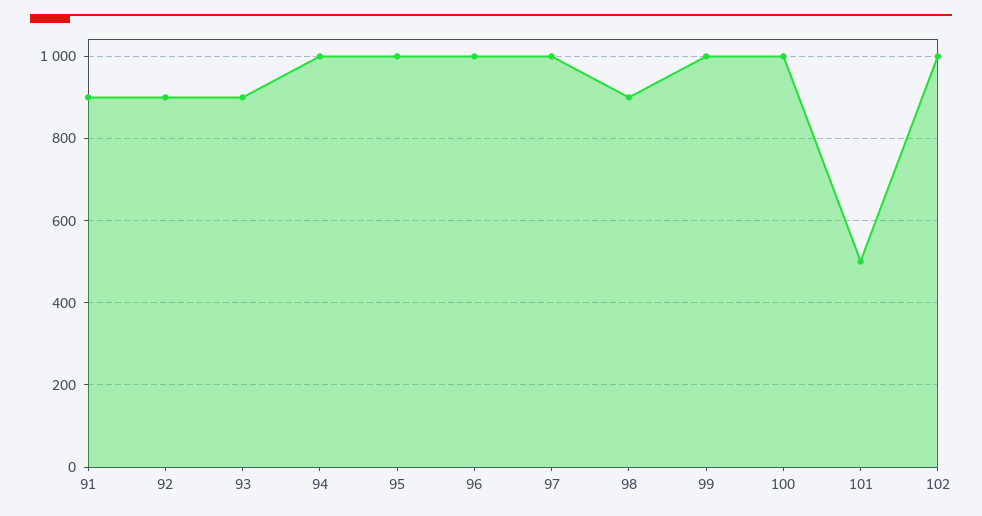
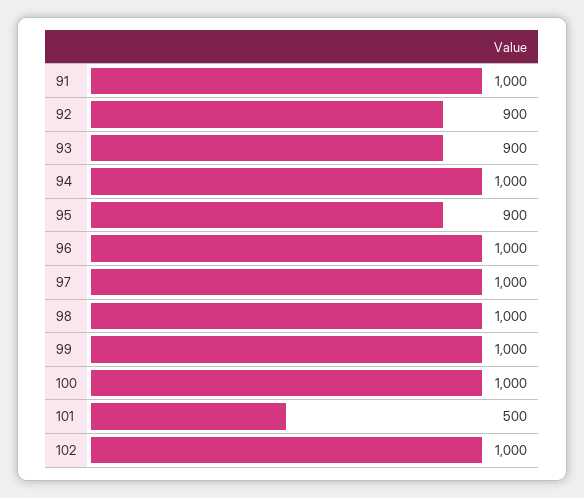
  {
-   "91": 900,
+   "91": 1000,
    "92": 900,
    "93": 900,
    "94": 1000,
-   "95": 1000,
+   "95": 900,
    "96": 1000,
    "97": 1000,
-   "98": 900,
+   "98": 1000,
    "99": 1000,
    "100": 1000,
    "101": 500,
    "102": 1000
  }

